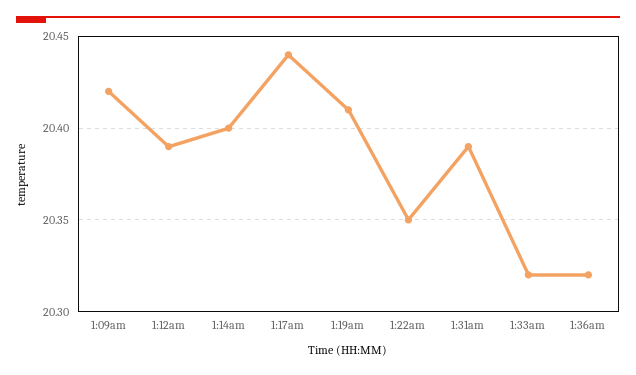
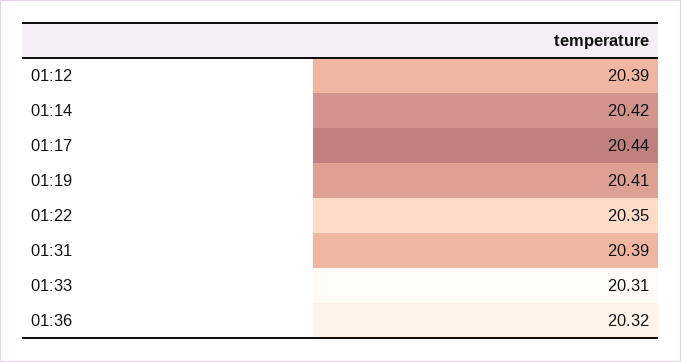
  {
-   "1:09am": 20.42,
    "1:12am": 20.39,
-   "1:14am": 20.4,
+   "1:14am": 20.42,
    "1:17am": 20.44,
    "1:19am": 20.41,
    "1:22am": 20.35,
    "1:31am": 20.39,
-   "1:33am": 20.32,
+   "1:33am": 20.31,
    "1:36am": 20.32
  }

